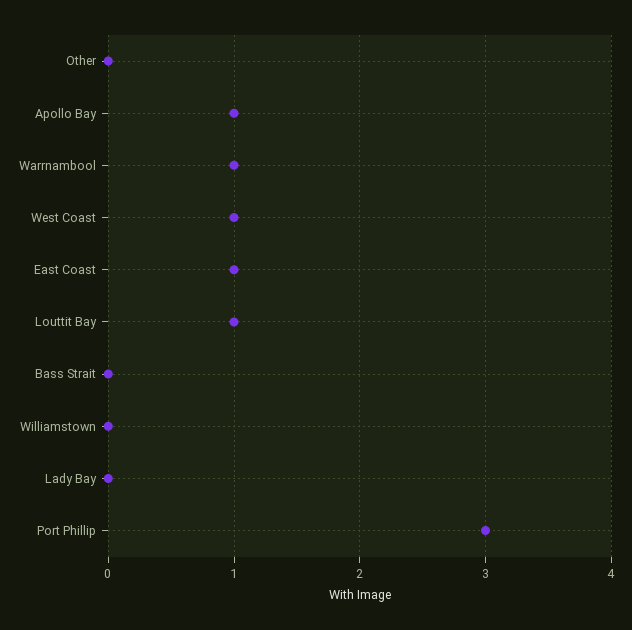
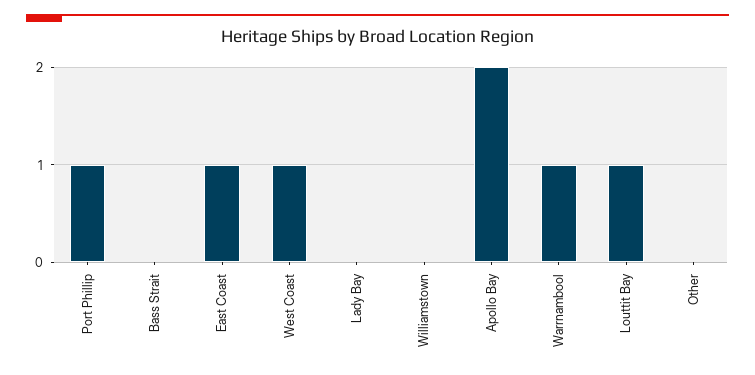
  {
    "Other": 0,
-   "Apollo Bay": 1,
+   "Apollo Bay": 2,
    "Warrnambool": 1,
    "West Coast": 1,
    "East Coast": 1,
    "Louttit Bay": 1,
    "Bass Strait": 0,
    "Williamstown": 0,
    "Lady Bay": 0,
-   "Port Phillip": 3
+   "Port Phillip": 1
  }

